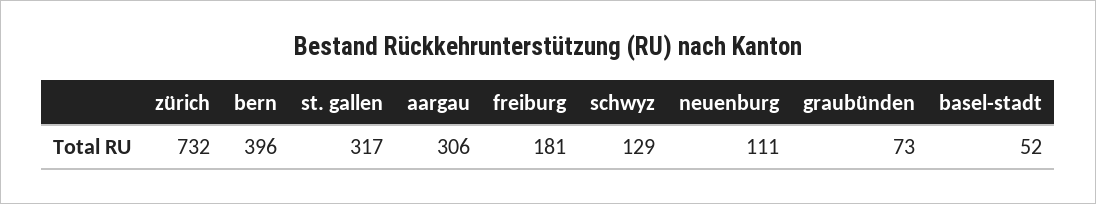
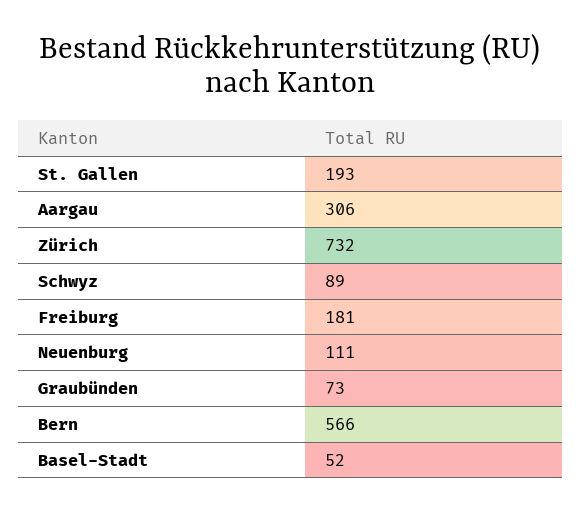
  {
    "zürich": 732,
-   "bern": 396,
+   "bern": 566,
-   "st. gallen": 317,
+   "st. gallen": 193,
    "aargau": 306,
    "freiburg": 181,
-   "schwyz": 129,
+   "schwyz": 89,
    "neuenburg": 111,
    "graubünden": 73,
    "basel-stadt": 52
  }

